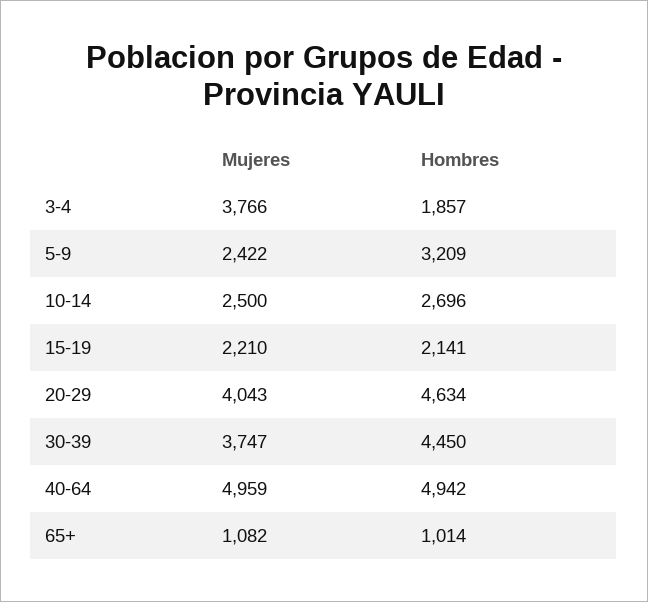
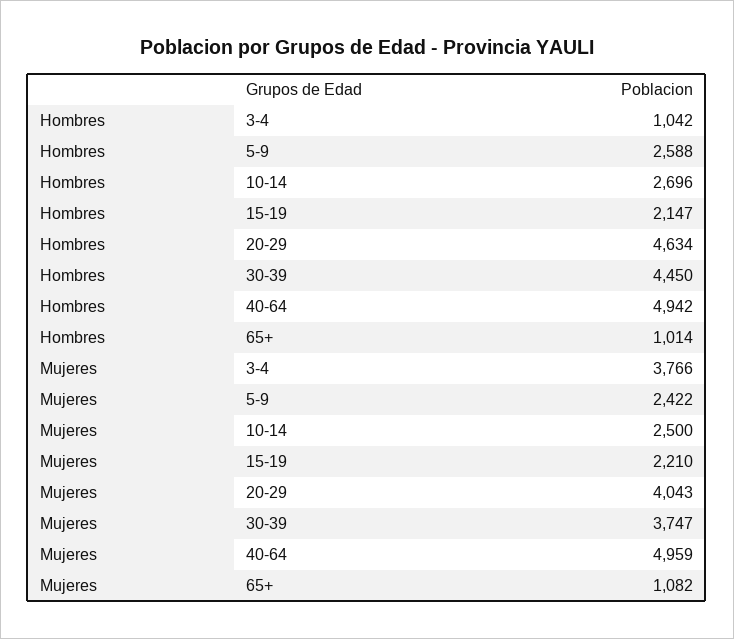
  {
    "Mujeres": {
      "3-4": 3766,
      "5-9": 2422,
      "10-14": 2500,
      "15-19": 2210,
      "20-29": 4043,
      "30-39": 3747,
      "40-64": 4959,
      "65+": 1082
    },
    "Hombres": {
-     "3-4": 1857,
+     "3-4": 1042,
-     "5-9": 3209,
+     "5-9": 2588,
      "10-14": 2696,
-     "15-19": 2141,
+     "15-19": 2147,
      "20-29": 4634,
      "30-39": 4450,
      "40-64": 4942,
      "65+": 1014
    }
  }

